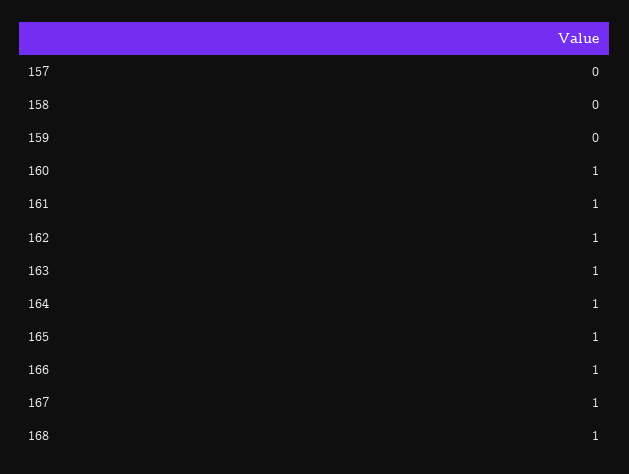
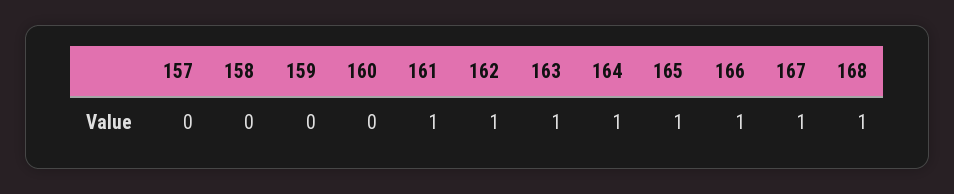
  {
    "157": 0,
    "158": 0,
    "159": 0,
-   "160": 1,
+   "160": 0,
    "161": 1,
    "162": 1,
    "163": 1,
    "164": 1,
    "165": 1,
    "166": 1,
    "167": 1,
    "168": 1
  }

